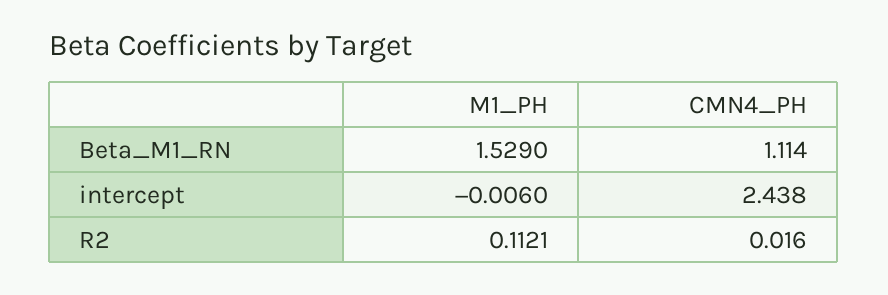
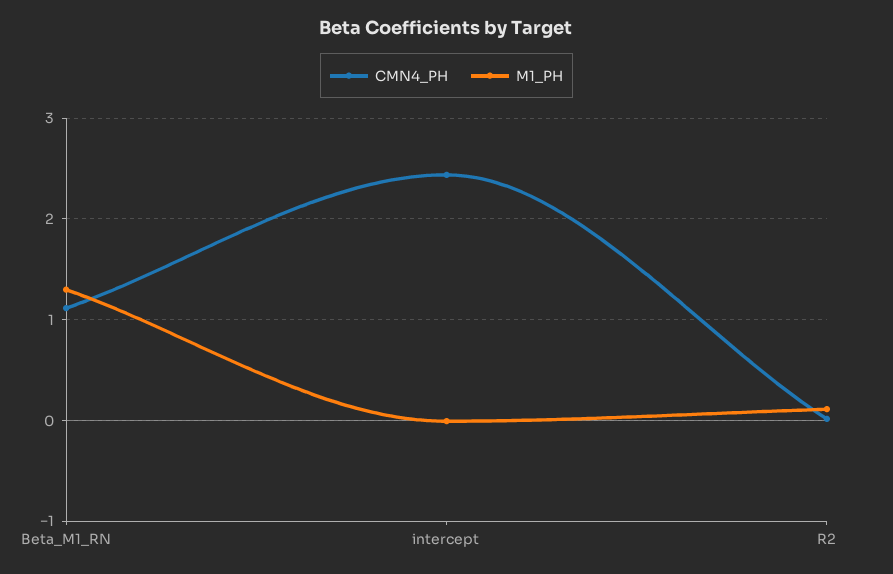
  {
    "M1_PH": {
-     "Beta_M1_RN": 1.529,
+     "Beta_M1_RN": 1.3,
      "intercept": -0.006,
      "R2": 0.1121
    },
    "CMN4_PH": {
      "Beta_M1_RN": 1.114,
      "intercept": 2.438,
      "R2": 0.016
    }
  }

